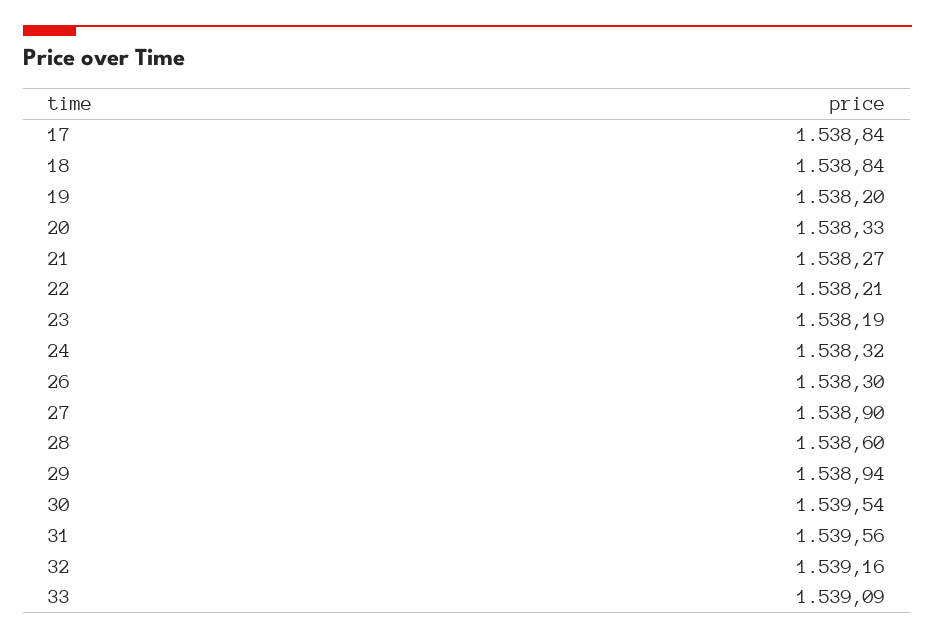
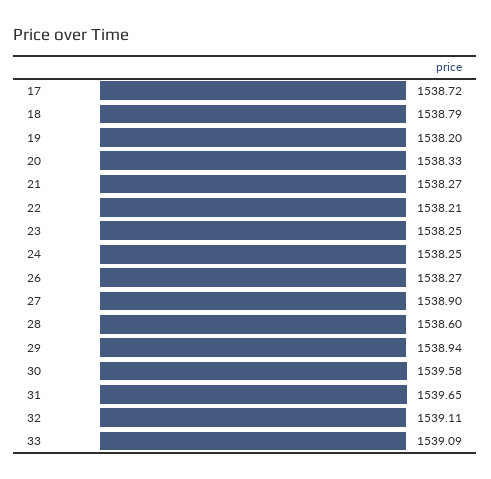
  {
-   "17": 1538.84,
+   "17": 1538.72,
-   "18": 1538.84,
+   "18": 1538.79,
    "19": 1538.2,
    "20": 1538.33,
    "21": 1538.27,
    "22": 1538.21,
-   "23": 1538.19,
+   "23": 1538.25,
-   "24": 1538.32,
+   "24": 1538.25,
-   "26": 1538.3,
+   "26": 1538.27,
    "27": 1538.9,
    "28": 1538.6,
    "29": 1538.94,
-   "30": 1539.54,
+   "30": 1539.58,
-   "31": 1539.56,
+   "31": 1539.65,
-   "32": 1539.16,
+   "32": 1539.11,
    "33": 1539.09
  }

